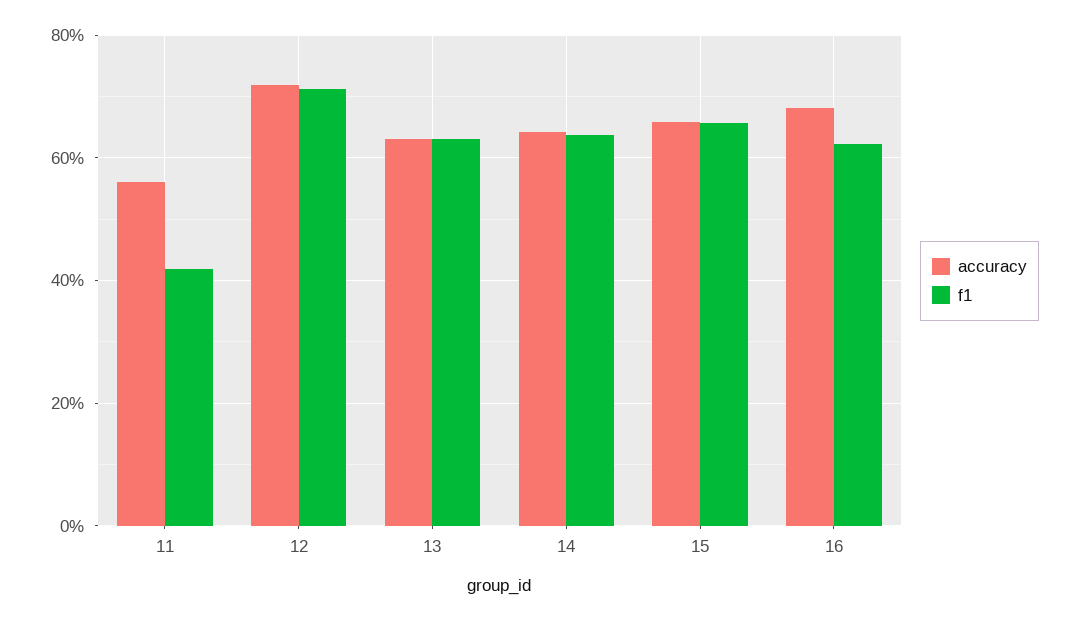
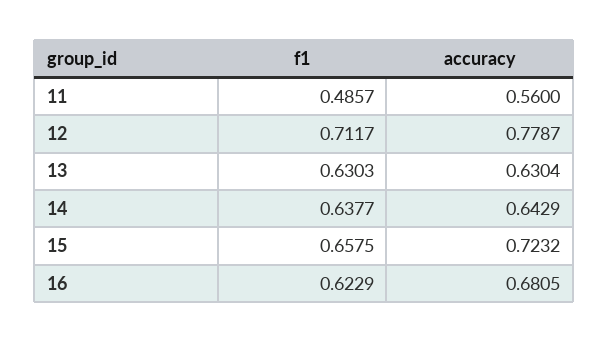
  {
    "accuracy": {
      "11": 0.56,
-     "12": 0.72,
+     "12": 0.7787,
      "13": 0.6304,
      "14": 0.6429,
-     "15": 0.66,
+     "15": 0.7232,
      "16": 0.6805
    },
    "f1": {
-     "11": 0.42,
+     "11": 0.4857,
      "12": 0.7117,
      "13": 0.6303,
      "14": 0.6377,
      "15": 0.6575,
      "16": 0.6229
    }
  }

